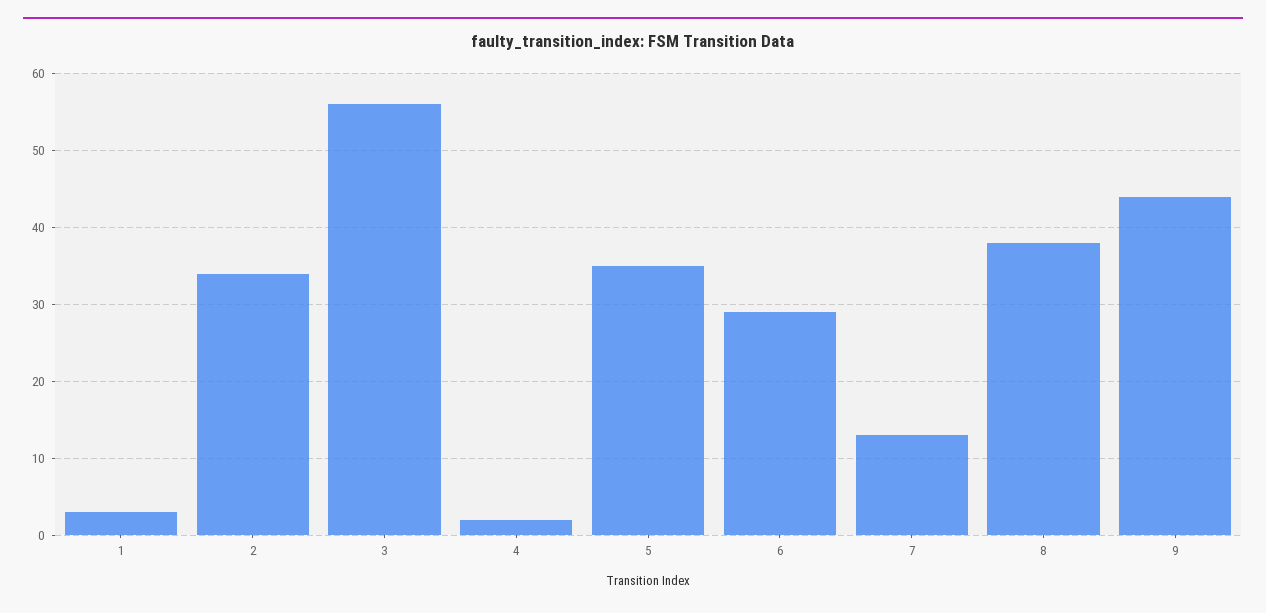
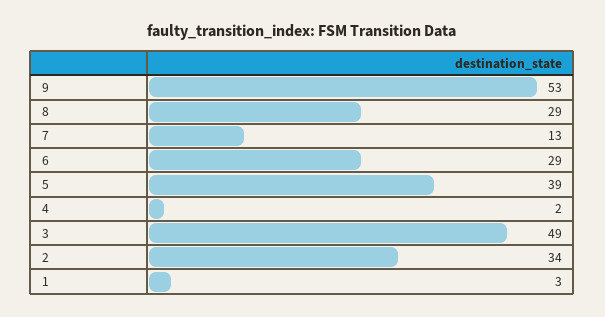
  {
    "1": 3,
    "2": 34,
-   "3": 56,
+   "3": 49,
    "4": 2,
-   "5": 35,
+   "5": 39,
    "6": 29,
    "7": 13,
-   "8": 38,
+   "8": 29,
-   "9": 44
+   "9": 53
  }

